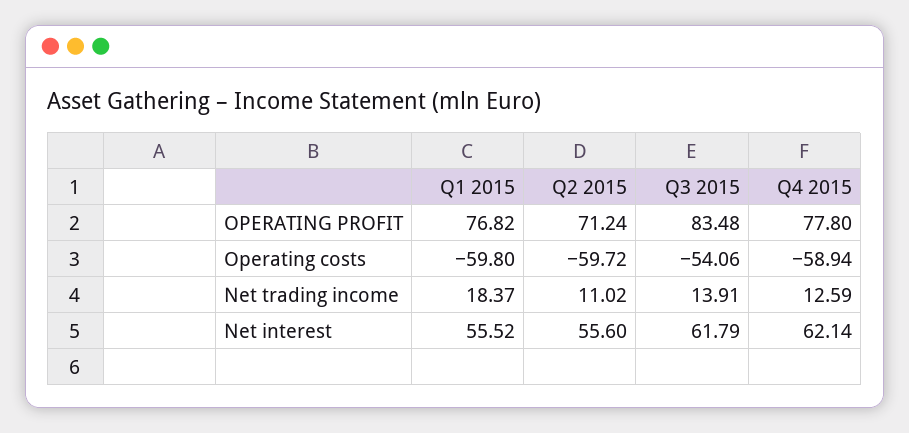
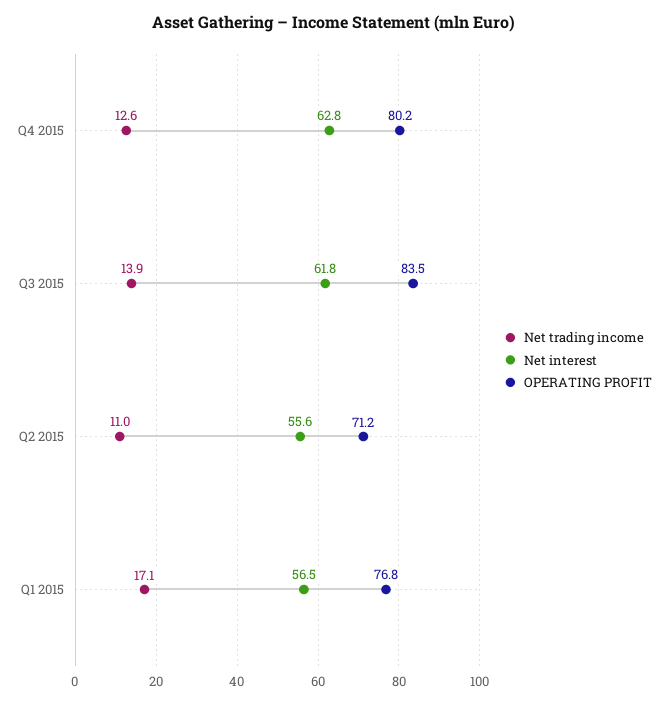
  {
    "OPERATING PROFIT": {
      "Q1 2015": 76.82,
      "Q2 2015": 71.24,
      "Q3 2015": 83.48,
-     "Q4 2015": 77.8
+     "Q4 2015": 80.2
    },
-   "Operating costs": {
-     "Q1 2015": -59.8,
-     "Q2 2015": -59.72,
-     "Q3 2015": -54.06,
-     "Q4 2015": -58.94
-   },
    "Net trading income": {
-     "Q1 2015": 18.37,
+     "Q1 2015": 17.1,
      "Q2 2015": 11.02,
      "Q3 2015": 13.91,
      "Q4 2015": 12.59
    },
    "Net interest": {
-     "Q1 2015": 55.52,
+     "Q1 2015": 56.5,
      "Q2 2015": 55.6,
      "Q3 2015": 61.79,
-     "Q4 2015": 62.14
+     "Q4 2015": 62.8
    }
  }

